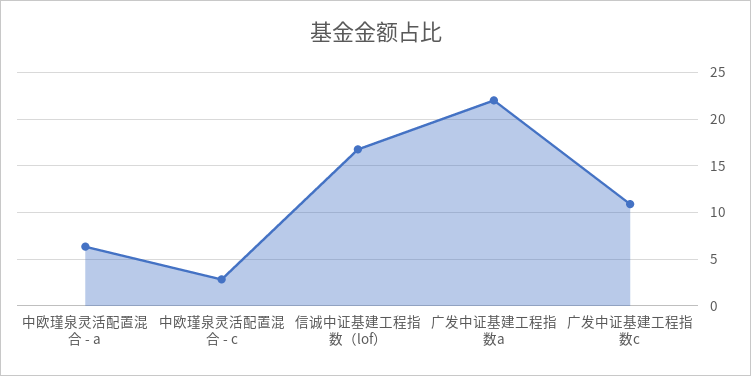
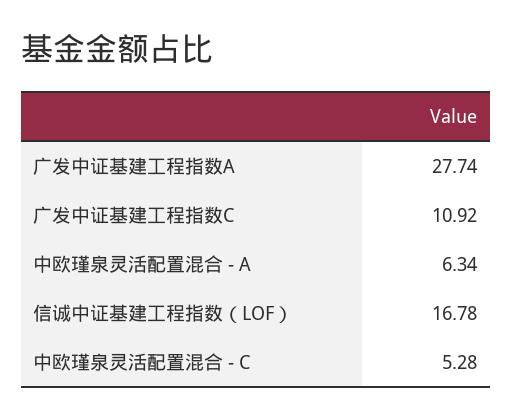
  {
    "中欧瑾泉灵活配置混合 - a": 6.34,
-   "中欧瑾泉灵活配置混合 - c": 3,
+   "中欧瑾泉灵活配置混合 - c": 5.28,
    "信诚中证基建工程指数（lof）": 16.78,
-   "广发中证基建工程指数a": 22,
+   "广发中证基建工程指数a": 27.74,
    "广发中证基建工程指数c": 10.92
  }

